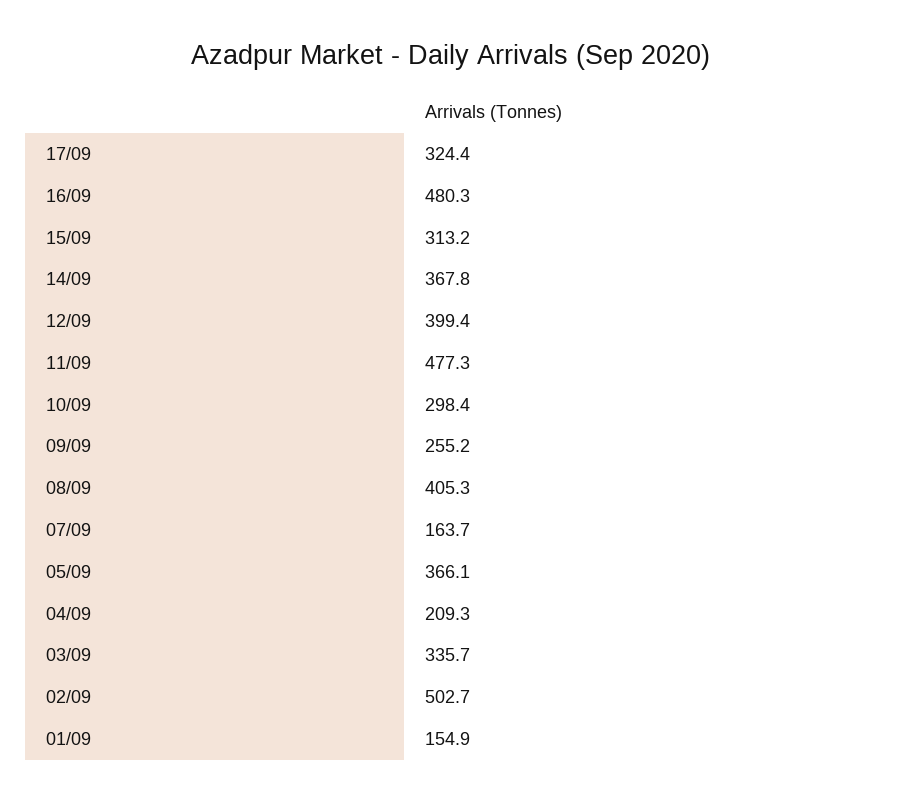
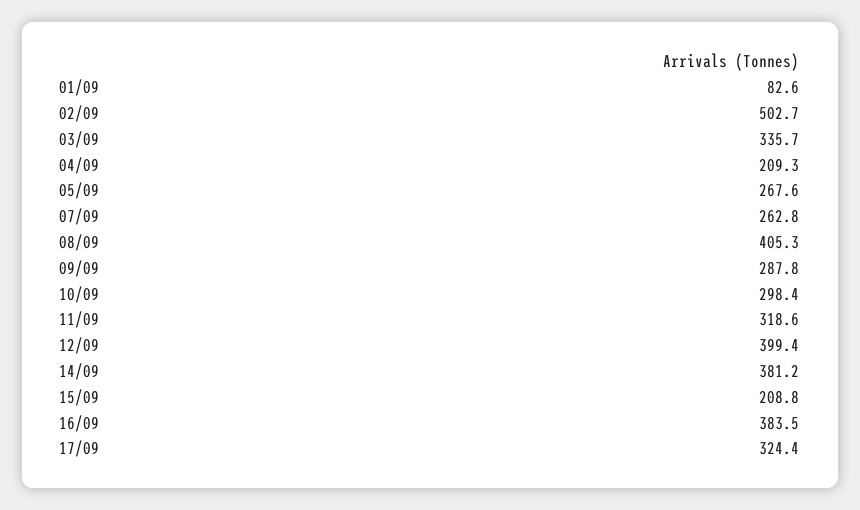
  {
    "17/09": 324.4,
-   "16/09": 480.3,
+   "16/09": 383.5,
-   "15/09": 313.2,
+   "15/09": 208.8,
-   "14/09": 367.8,
+   "14/09": 381.2,
    "12/09": 399.4,
-   "11/09": 477.3,
+   "11/09": 318.6,
    "10/09": 298.4,
-   "09/09": 255.2,
+   "09/09": 287.8,
    "08/09": 405.3,
-   "07/09": 163.7,
+   "07/09": 262.8,
-   "05/09": 366.1,
+   "05/09": 267.6,
    "04/09": 209.3,
    "03/09": 335.7,
    "02/09": 502.7,
-   "01/09": 154.9
+   "01/09": 82.6
  }

